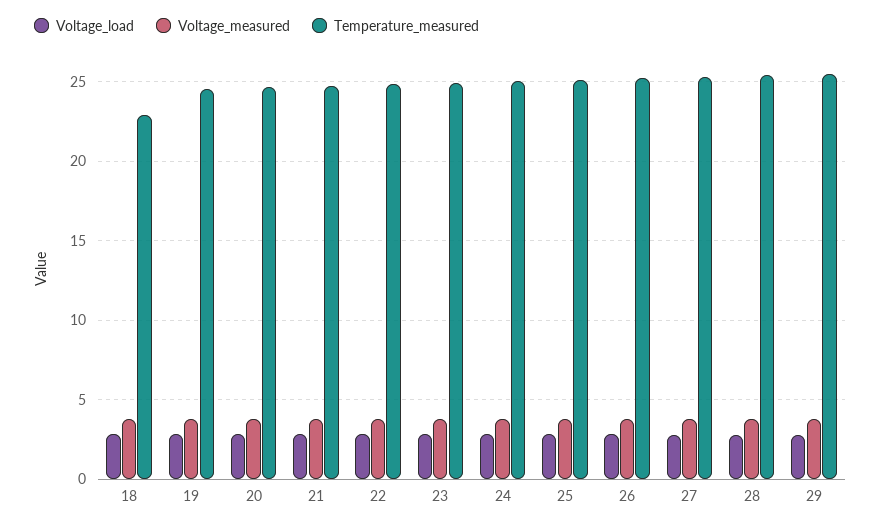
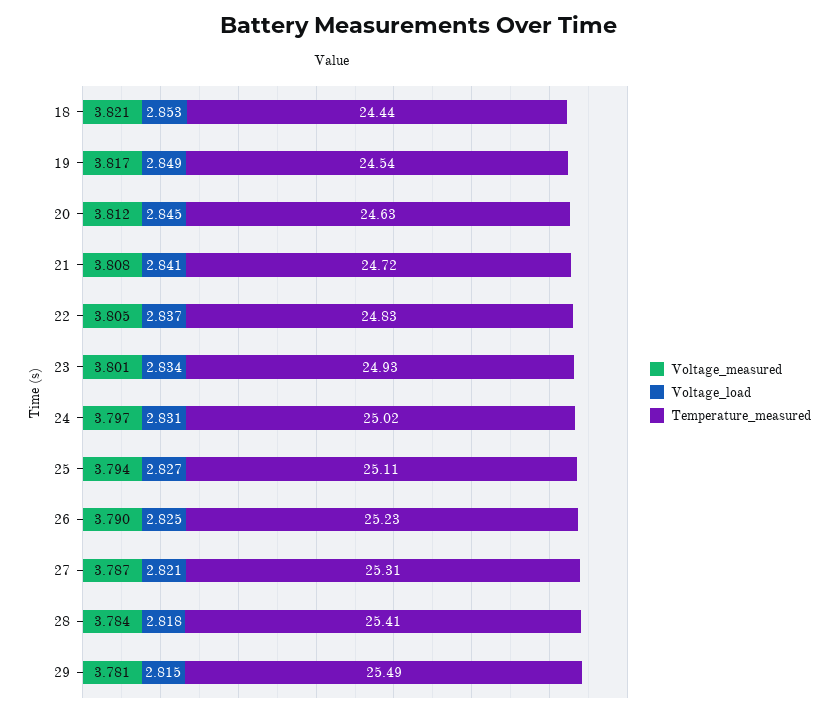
  {
    "Voltage_load": {
      "18": 2.853,
      "19": 2.849,
      "20": 2.845,
      "21": 2.841,
      "22": 2.837,
      "23": 2.834,
      "24": 2.831,
      "25": 2.827,
      "26": 2.825,
      "27": 2.821,
      "28": 2.818,
      "29": 2.815
    },
    "Voltage_measured": {
      "18": 3.821,
      "19": 3.817,
      "20": 3.812,
      "21": 3.808,
      "22": 3.805,
      "23": 3.801,
      "24": 3.797,
      "25": 3.794,
      "26": 3.79,
      "27": 3.787,
      "28": 3.784,
      "29": 3.781
    },
    "Temperature_measured": {
-     "18": 23,
+     "18": 24.44,
      "19": 24.54,
      "20": 24.63,
      "21": 24.72,
      "22": 24.83,
      "23": 24.93,
      "24": 25.02,
      "25": 25.11,
      "26": 25.23,
      "27": 25.31,
      "28": 25.41,
      "29": 25.49
    }
  }

